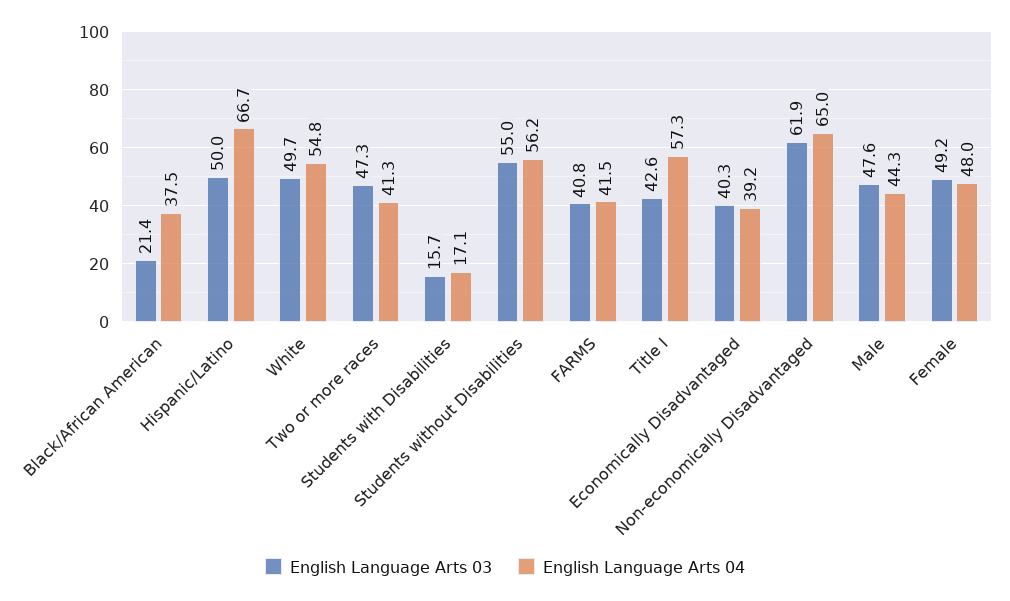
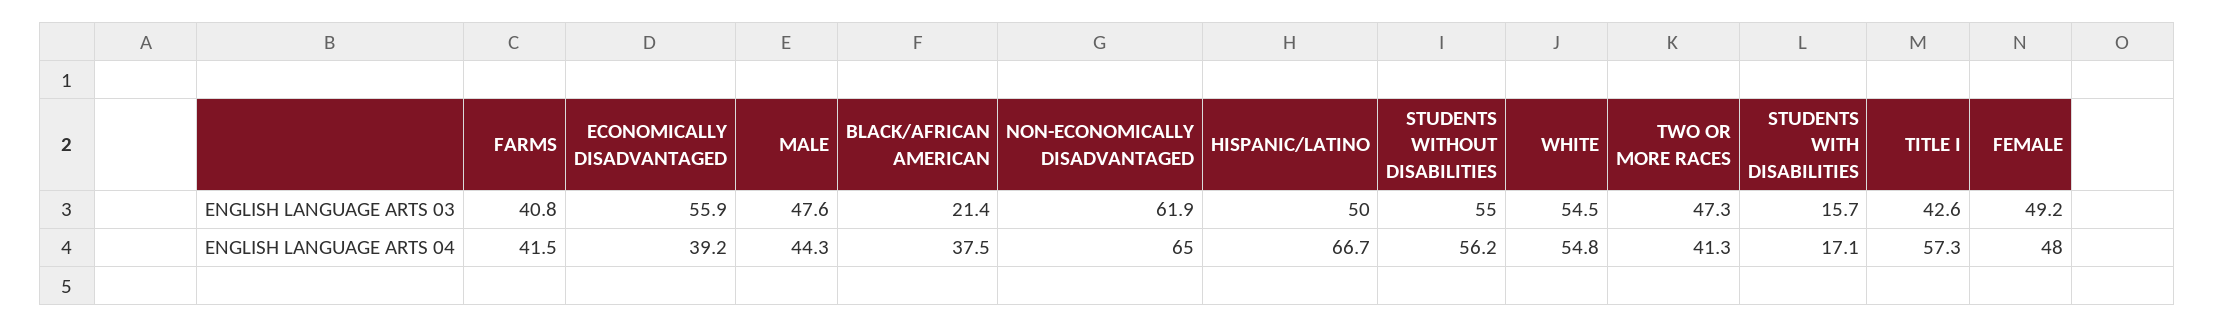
  {
    "English Language Arts 03": {
      "Black/African American": 21.4,
      "Hispanic/Latino": 50,
-     "White": 49.7,
+     "White": 54.5,
      "Two or more races": 47.3,
      "Students with Disabilities": 15.7,
      "Students without Disabilities": 55,
      "FARMS": 40.8,
      "Title I": 42.6,
-     "Economically Disadvantaged": 40.3,
+     "Economically Disadvantaged": 55.9,
      "Non-economically Disadvantaged": 61.9,
      "Male": 47.6,
      "Female": 49.2
    },
    "English Language Arts 04": {
      "Black/African American": 37.5,
      "Hispanic/Latino": 66.7,
      "White": 54.8,
      "Two or more races": 41.3,
      "Students with Disabilities": 17.1,
      "Students without Disabilities": 56.2,
      "FARMS": 41.5,
      "Title I": 57.3,
      "Economically Disadvantaged": 39.2,
      "Non-economically Disadvantaged": 65,
      "Male": 44.3,
      "Female": 48
    }
  }

